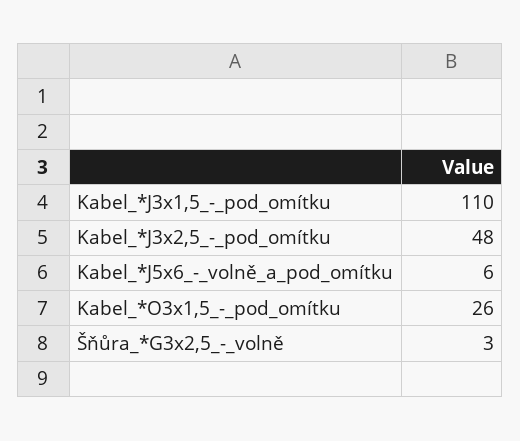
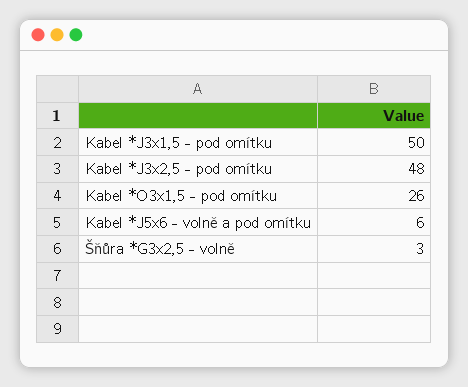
  {
-   "Kabel_*J3x1,5_-_pod_omítku": 110,
+   "Kabel_*J3x1,5_-_pod_omítku": 50,
    "Kabel_*J3x2,5_-_pod_omítku": 48,
    "Kabel_*J5x6_-_volně_a_pod_omítku": 6,
    "Kabel_*O3x1,5_-_pod_omítku": 26,
    "Šňůra_*G3x2,5_-_volně": 3
  }

